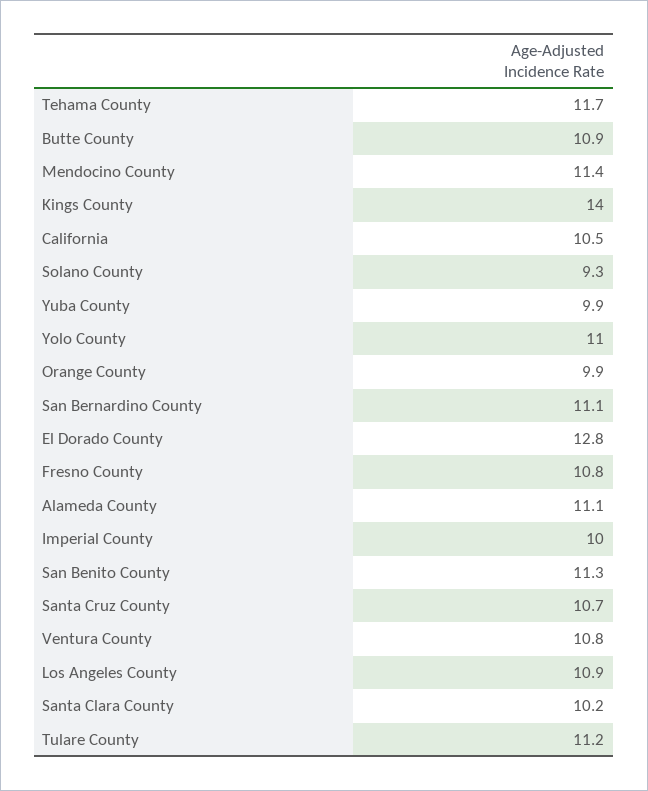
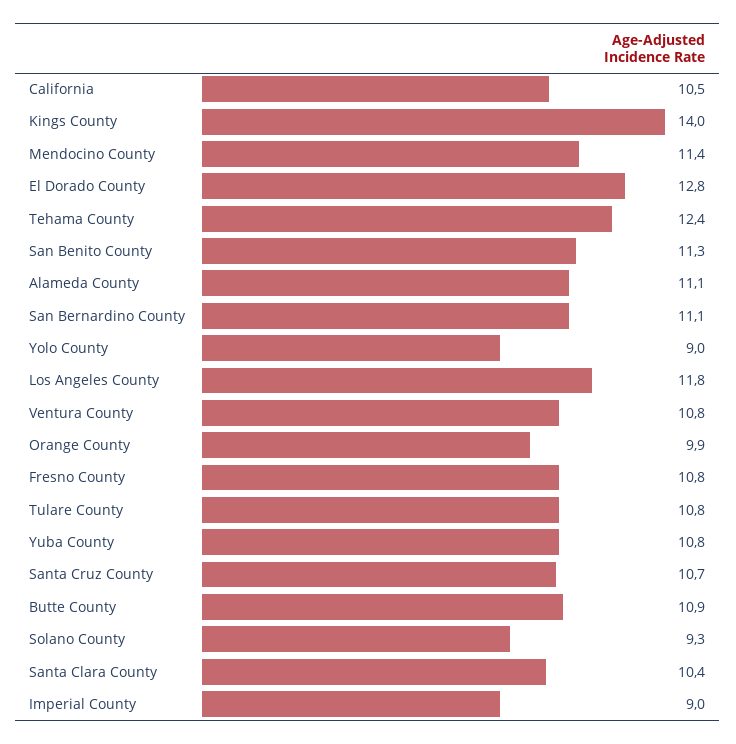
  {
-   "Tehama County": 11.7,
+   "Tehama County": 12.4,
    "Butte County": 10.9,
    "Mendocino County": 11.4,
    "Kings County": 14,
    "California": 10.5,
    "Solano County": 9.3,
-   "Yuba County": 9.9,
+   "Yuba County": 10.8,
-   "Yolo County": 11,
+   "Yolo County": 9,
    "Orange County": 9.9,
    "San Bernardino County": 11.1,
    "El Dorado County": 12.8,
    "Fresno County": 10.8,
    "Alameda County": 11.1,
-   "Imperial County": 10,
+   "Imperial County": 9,
    "San Benito County": 11.3,
    "Santa Cruz County": 10.7,
    "Ventura County": 10.8,
-   "Los Angeles County": 10.9,
+   "Los Angeles County": 11.8,
-   "Santa Clara County": 10.2,
+   "Santa Clara County": 10.4,
-   "Tulare County": 11.2
+   "Tulare County": 10.8
  }

